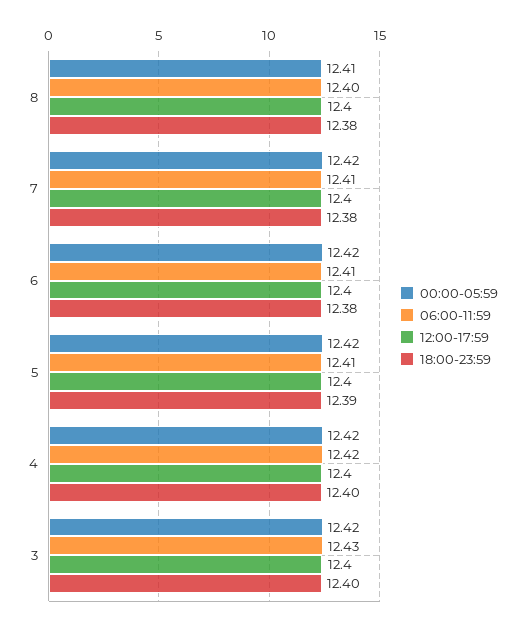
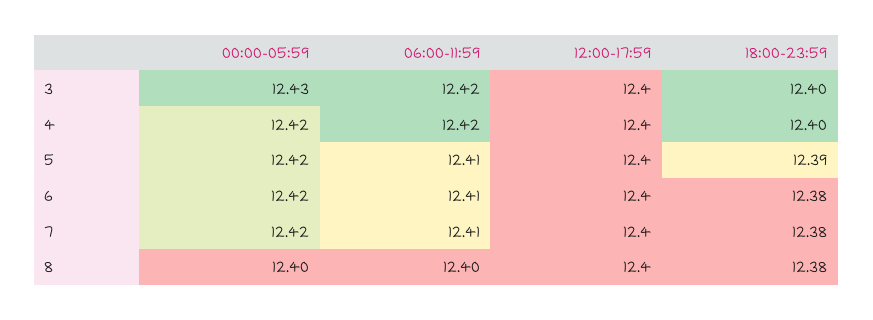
  {
    "00:00-05:59": {
-     "8": 12.41,
+     "8": 12.4,
      "7": 12.42,
      "6": 12.42,
      "5": 12.42,
      "4": 12.42,
-     "3": 12.42
+     "3": 12.43
    },
    "06:00-11:59": {
      "8": 12.4,
      "7": 12.41,
      "6": 12.41,
      "5": 12.41,
      "4": 12.42,
-     "3": 12.43
+     "3": 12.42
    },
    "12:00-17:59": {
      "8": 12.4,
      "7": 12.4,
      "6": 12.4,
      "5": 12.4,
      "4": 12.4,
      "3": 12.4
    },
    "18:00-23:59": {
      "8": 12.38,
      "7": 12.38,
      "6": 12.38,
      "5": 12.39,
      "4": 12.4,
      "3": 12.4
    }
  }

